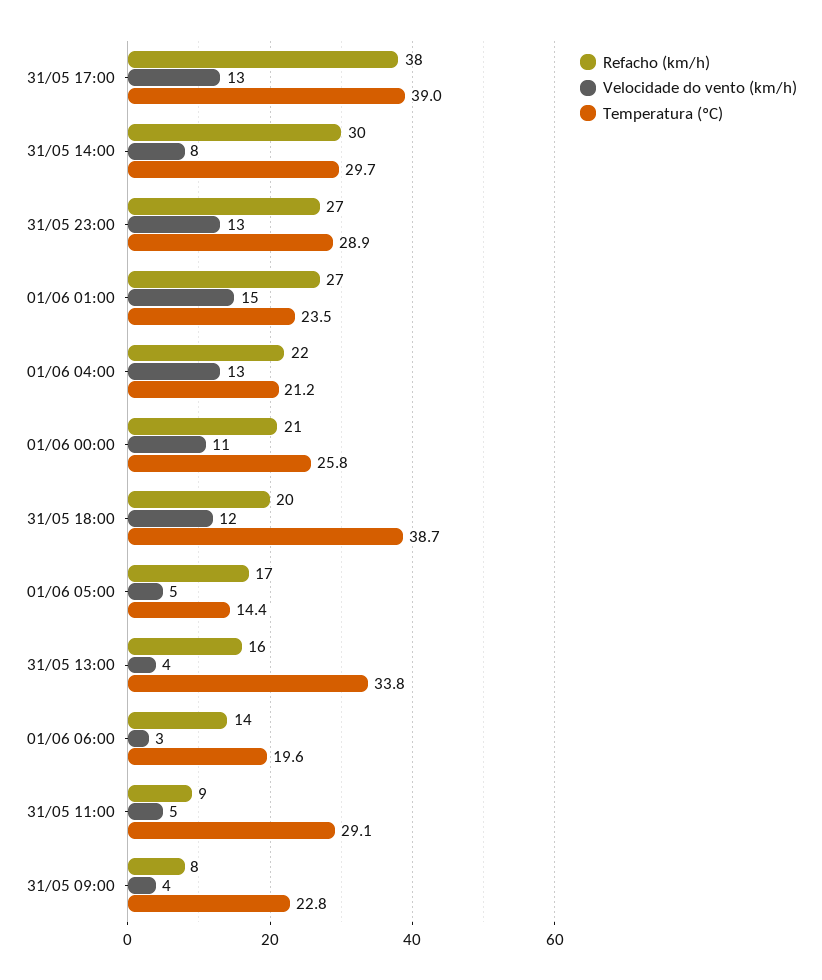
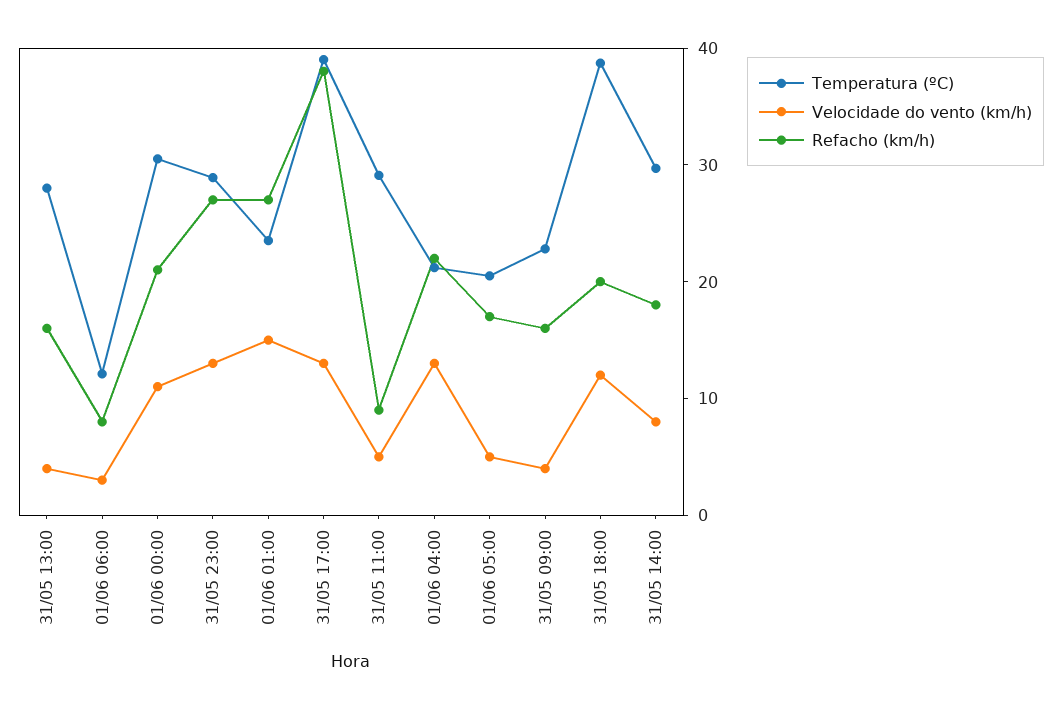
  {
    "Refacho (km/h)": {
      "31/05 17:00": 38,
-     "31/05 14:00": 30,
+     "31/05 14:00": 18,
      "31/05 23:00": 27,
      "01/06 01:00": 27,
      "01/06 04:00": 22,
      "01/06 00:00": 21,
      "31/05 18:00": 20,
      "01/06 05:00": 17,
      "31/05 13:00": 16,
-     "01/06 06:00": 14,
+     "01/06 06:00": 8,
      "31/05 11:00": 9,
-     "31/05 09:00": 8
+     "31/05 09:00": 16
    },
    "Velocidade do vento (km/h)": {
      "31/05 17:00": 13,
      "31/05 14:00": 8,
      "31/05 23:00": 13,
      "01/06 01:00": 15,
      "01/06 04:00": 13,
      "01/06 00:00": 11,
      "31/05 18:00": 12,
      "01/06 05:00": 5,
      "31/05 13:00": 4,
      "01/06 06:00": 3,
      "31/05 11:00": 5,
      "31/05 09:00": 4
    },
    "Temperatura (ºC)": {
      "31/05 17:00": 39,
      "31/05 14:00": 29.7,
      "31/05 23:00": 28.9,
      "01/06 01:00": 23.5,
      "01/06 04:00": 21.2,
-     "01/06 00:00": 25.8,
+     "01/06 00:00": 30,
      "31/05 18:00": 38.7,
-     "01/06 05:00": 14.4,
+     "01/06 05:00": 20,
-     "31/05 13:00": 33.8,
+     "31/05 13:00": 28,
-     "01/06 06:00": 19.6,
+     "01/06 06:00": 12,
      "31/05 11:00": 29.1,
      "31/05 09:00": 22.8
    }
  }

